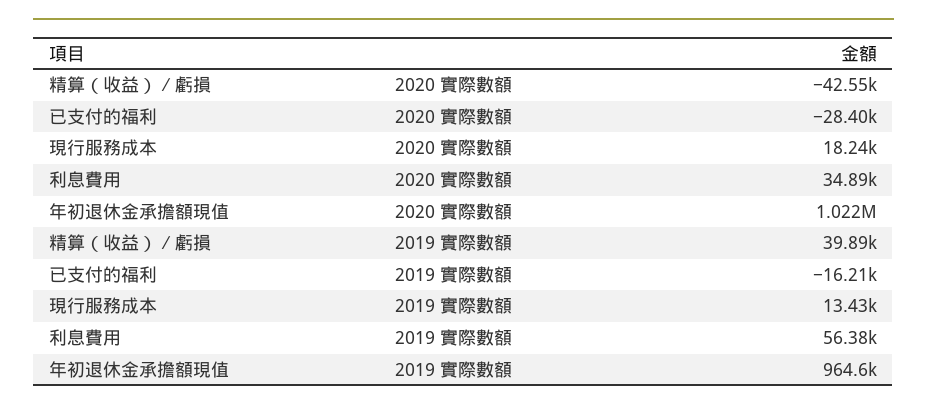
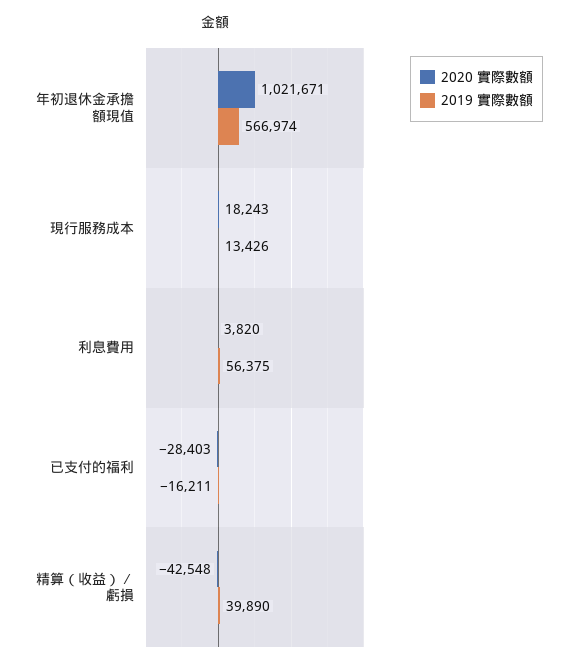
  {
    "2020 實際數額": {
      "精算（收益）∕虧損": -42548,
      "已支付的福利": -28403,
      "現行服務成本": 18243,
-     "利息費用": 34890,
+     "利息費用": 3820,
      "年初退休金承擔額現值": 1021671
    },
    "2019 實際數額": {
      "精算（收益）∕虧損": 39890,
      "已支付的福利": -16211,
      "現行服務成本": 13426,
      "利息費用": 56375,
-     "年初退休金承擔額現值": 964600
+     "年初退休金承擔額現值": 566974
    }
  }

